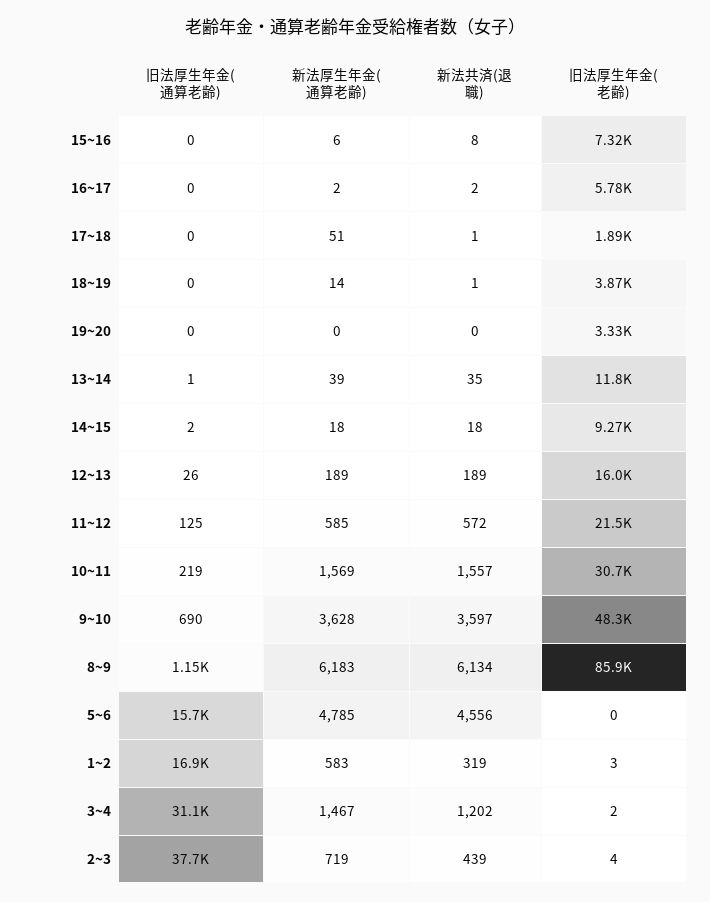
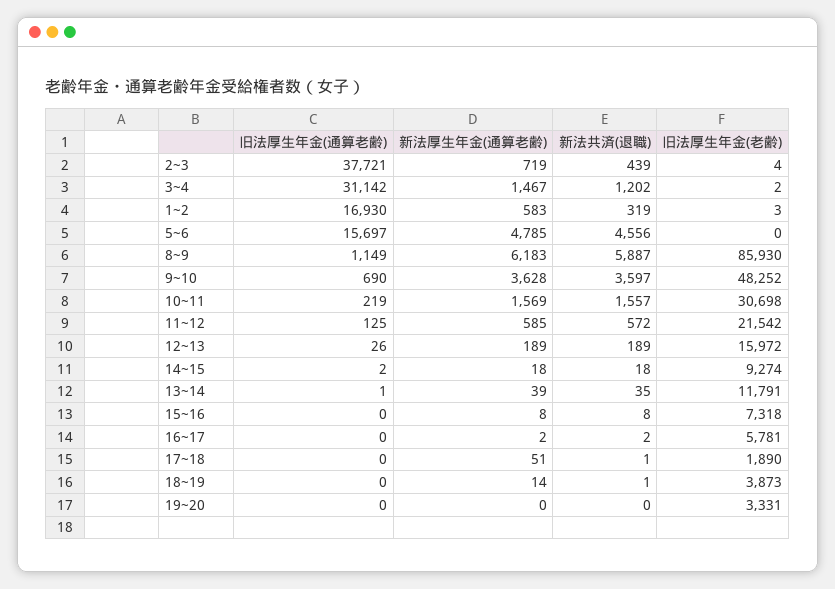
  {
    "旧法厚生年金(通算老齢)": {
      "15~16": 0,
      "16~17": 0,
      "17~18": 0,
      "18~19": 0,
      "19~20": 0,
      "13~14": 1,
      "14~15": 2,
      "12~13": 26,
      "11~12": 125,
      "10~11": 219,
      "9~10": 690,
      "8~9": 1149,
      "5~6": 15697,
      "1~2": 16930,
      "3~4": 31142,
      "2~3": 37721
    },
    "新法厚生年金(通算老齢)": {
-     "15~16": 6,
+     "15~16": 8,
      "16~17": 2,
      "17~18": 51,
      "18~19": 14,
      "19~20": 0,
      "13~14": 39,
      "14~15": 18,
      "12~13": 189,
      "11~12": 585,
      "10~11": 1569,
      "9~10": 3628,
      "8~9": 6183,
      "5~6": 4785,
      "1~2": 583,
      "3~4": 1467,
      "2~3": 719
    },
    "新法共済(退職)": {
      "15~16": 8,
      "16~17": 2,
      "17~18": 1,
      "18~19": 1,
      "19~20": 0,
      "13~14": 35,
      "14~15": 18,
      "12~13": 189,
      "11~12": 572,
      "10~11": 1557,
      "9~10": 3597,
-     "8~9": 6134,
+     "8~9": 5887,
      "5~6": 4556,
      "1~2": 319,
      "3~4": 1202,
      "2~3": 439
    },
    "旧法厚生年金(老齢)": {
      "15~16": 7318,
      "16~17": 5781,
      "17~18": 1890,
      "18~19": 3873,
      "19~20": 3331,
      "13~14": 11791,
      "14~15": 9274,
      "12~13": 15972,
      "11~12": 21542,
      "10~11": 30698,
      "9~10": 48252,
      "8~9": 85930,
      "5~6": 0,
      "1~2": 3,
      "3~4": 2,
      "2~3": 4
    }
  }

